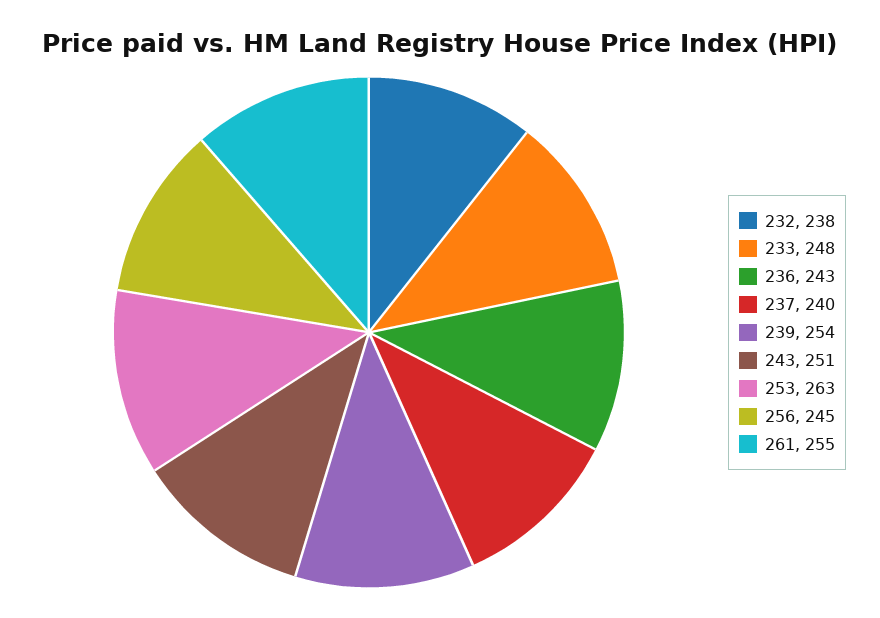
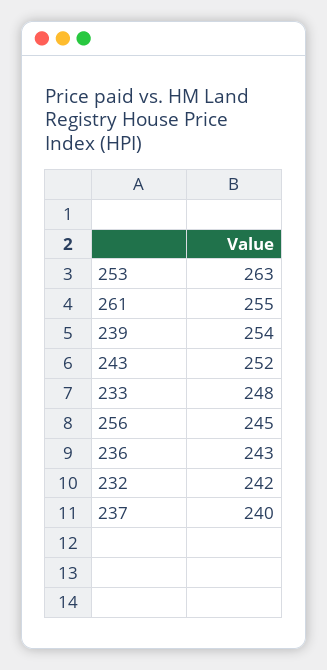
  {
-   "232": 238,
+   "232": 242,
    "233": 248,
    "236": 243,
    "237": 240,
    "239": 254,
-   "243": 251,
+   "243": 252,
    "253": 263,
    "256": 245,
    "261": 255
  }

